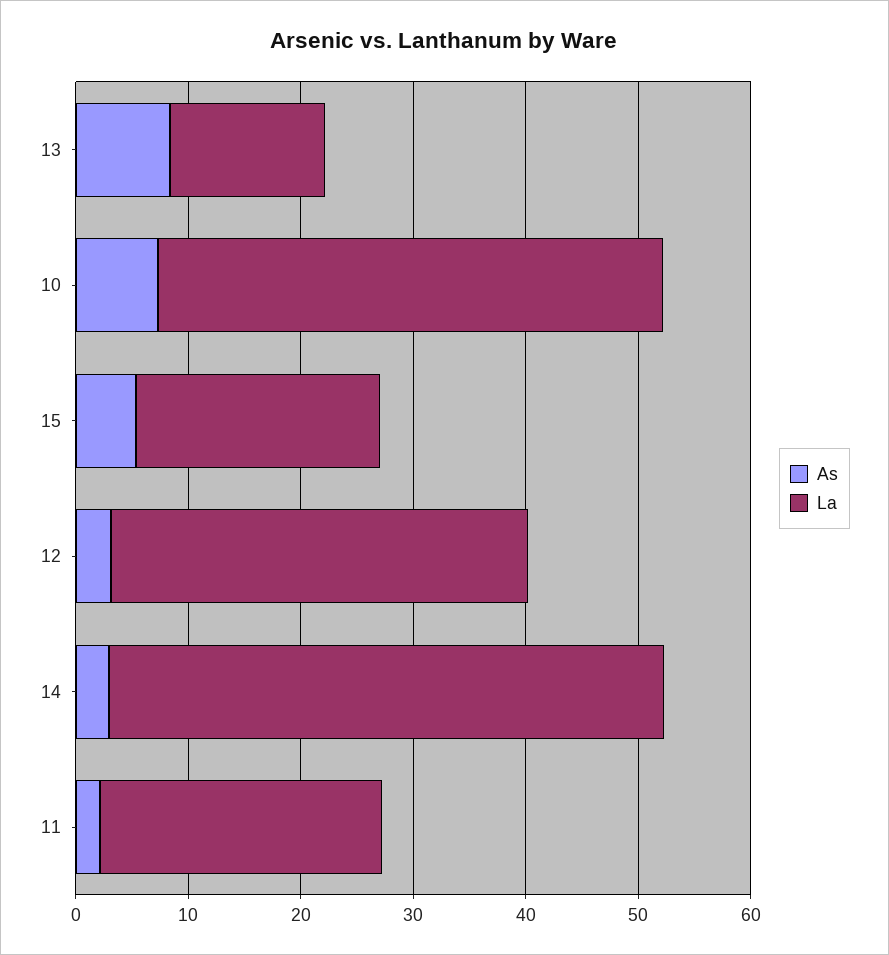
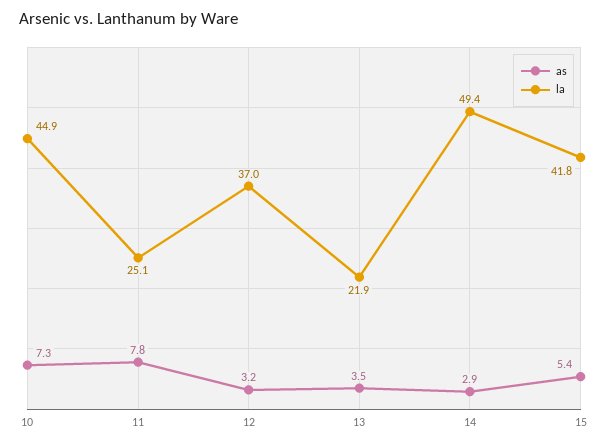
  {
    "As": {
-     "13": 8,
+     "13": 3.5,
      "10": 7.3,
      "15": 5.4,
      "12": 3.2,
      "14": 2.9,
-     "11": 2
+     "11": 7.8
    },
    "La": {
-     "13": 14,
+     "13": 21.9,
      "10": 44.9,
-     "15": 22,
+     "15": 41.8,
      "12": 37,
      "14": 49.4,
      "11": 25.1
    }
  }

